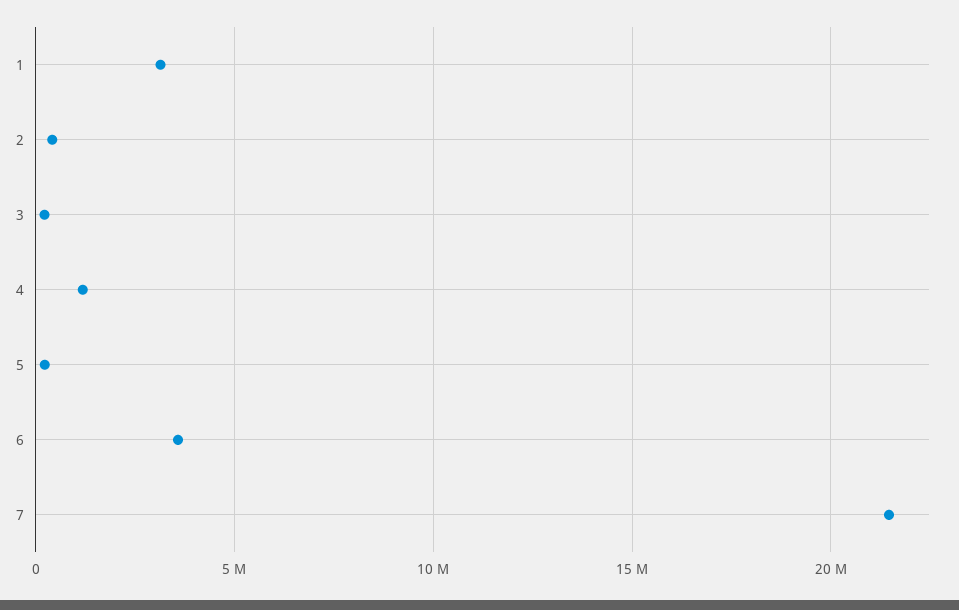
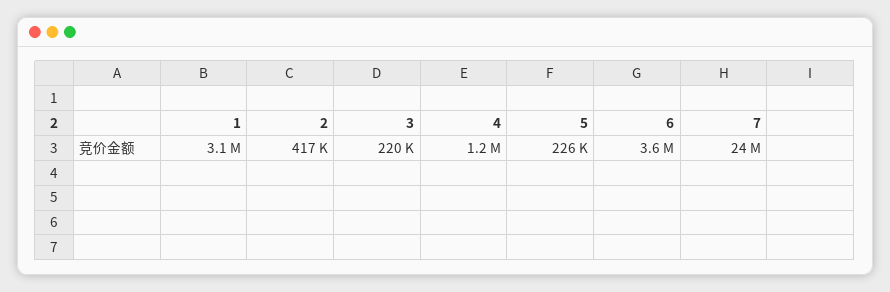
  {
    "1": 3100000,
    "2": 417000,
    "3": 220000,
    "4": 1200000,
    "5": 226000,
    "6": 3600000,
-   "7": 21500000
+   "7": 24000000
  }

